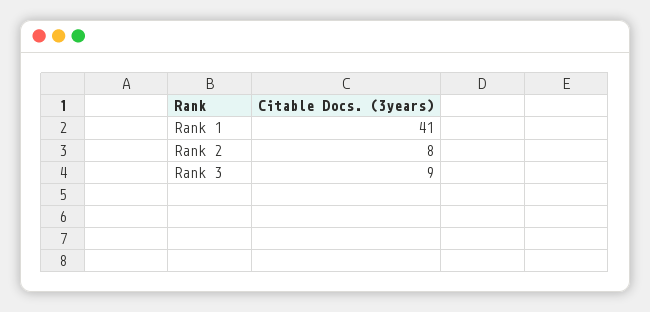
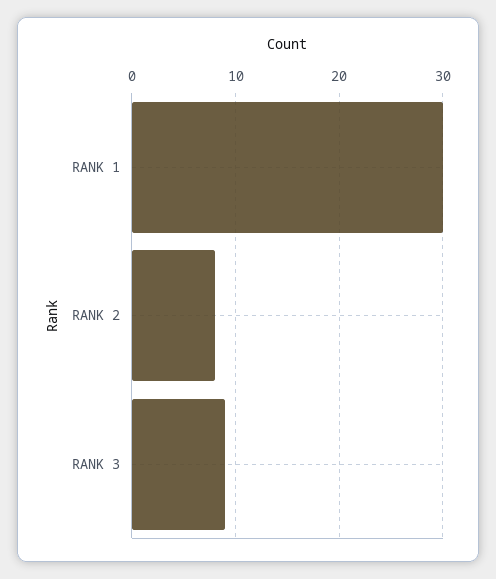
  {
-   "Rank 1": 41,
+   "Rank 1": 30,
    "Rank 2": 8,
    "Rank 3": 9
  }

